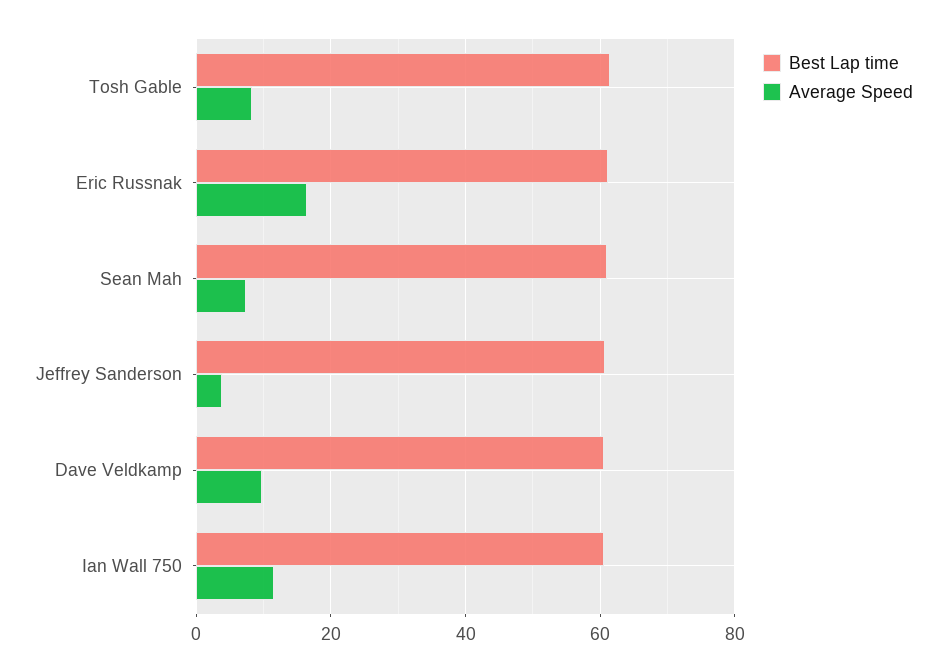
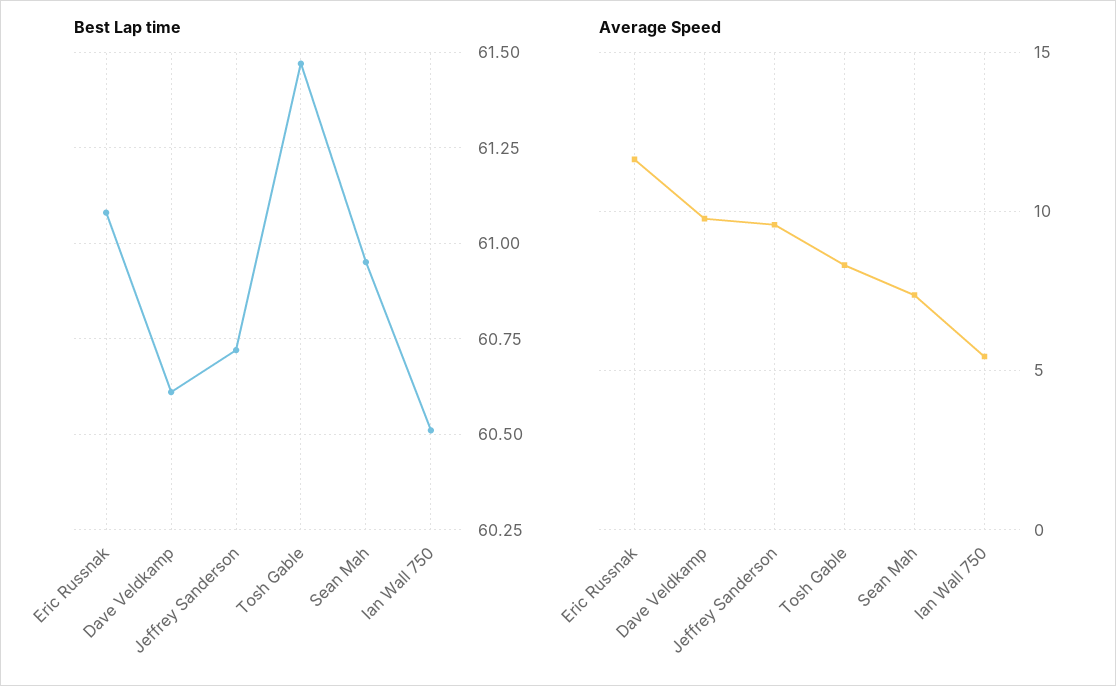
  {
    "Best Lap time": {
      "Tosh Gable": 61.45,
      "Eric Russnak": 61.1,
      "Sean Mah": 60.95,
      "Jeffrey Sanderson": 60.7,
      "Dave Veldkamp": 60.6,
      "Ian Wall 750": 60.5
    },
    "Average Speed": {
      "Tosh Gable": 8.5,
-     "Eric Russnak": 16,
+     "Eric Russnak": 11.5,
      "Sean Mah": 7.5,
-     "Jeffrey Sanderson": 4,
+     "Jeffrey Sanderson": 9.5,
      "Dave Veldkamp": 10,
-     "Ian Wall 750": 12
+     "Ian Wall 750": 5.5
    }
  }

